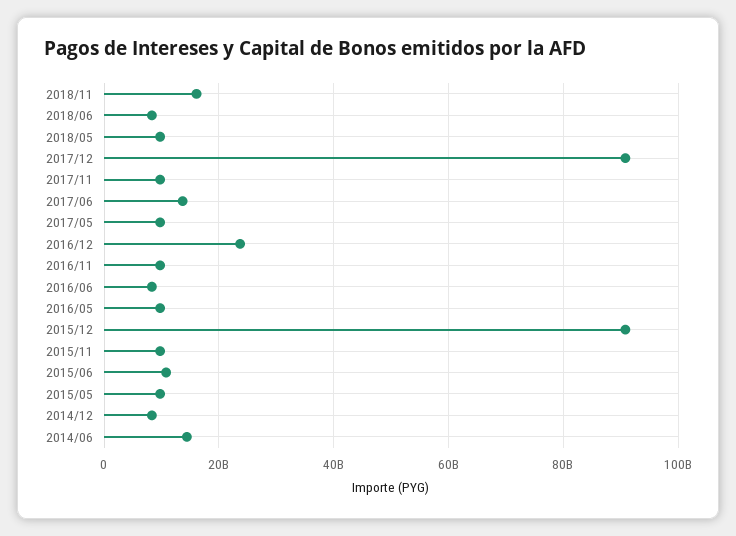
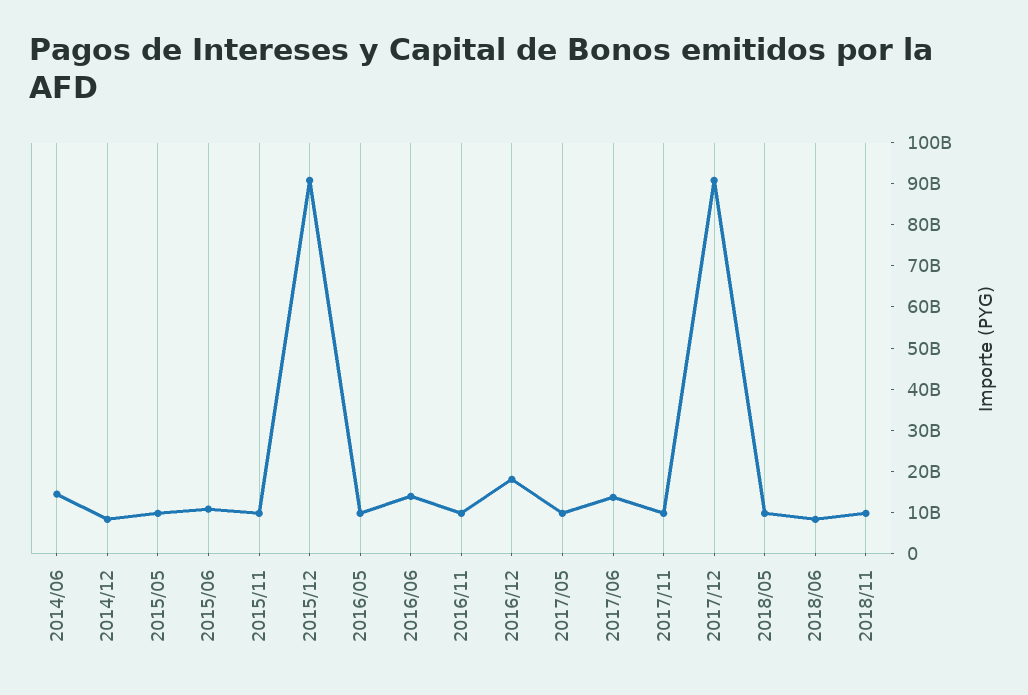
  {
-   "2018/11": 16000000000,
+   "2018/11": 10000000000,
    "2018/06": 8000000000,
    "2018/05": 10000000000,
    "2017/12": 90000000000,
    "2017/11": 10000000000,
    "2017/06": 14000000000,
    "2017/05": 10000000000,
-   "2016/12": 24000000000,
+   "2016/12": 18000000000,
    "2016/11": 10000000000,
-   "2016/06": 8000000000,
+   "2016/06": 14000000000,
    "2016/05": 10000000000,
    "2015/12": 90000000000,
    "2015/11": 10000000000,
    "2015/06": 10000000000,
    "2015/05": 10000000000,
    "2014/12": 8000000000,
    "2014/06": 14000000000
  }

